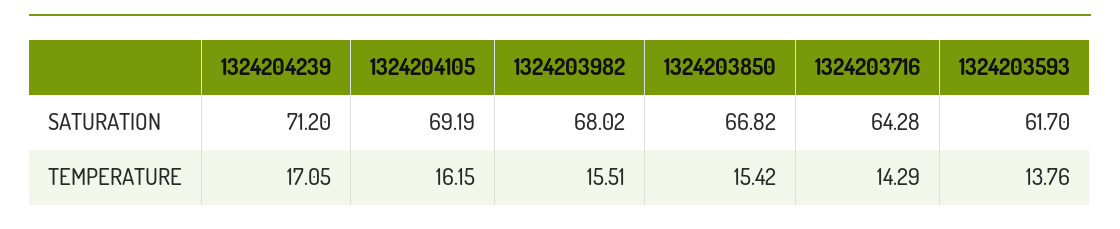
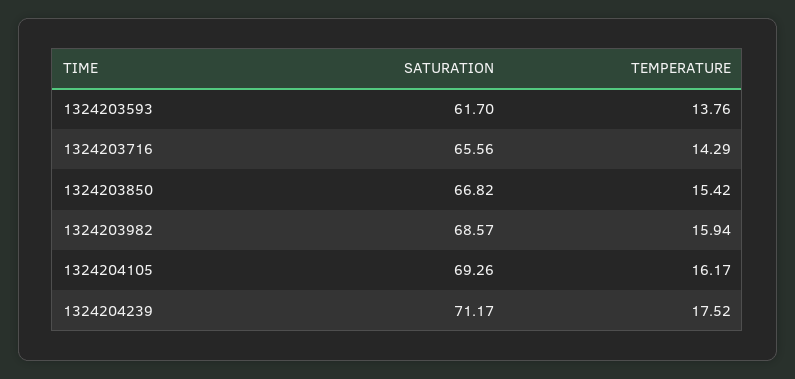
  {
    "1324204239": {
-     "SATURATION": 71.2,
+     "SATURATION": 71.17,
-     "TEMPERATURE": 17.05
+     "TEMPERATURE": 17.52
    },
    "1324204105": {
-     "SATURATION": 69.19,
+     "SATURATION": 69.26,
-     "TEMPERATURE": 16.15
+     "TEMPERATURE": 16.17
    },
    "1324203982": {
-     "SATURATION": 68.02,
+     "SATURATION": 68.57,
-     "TEMPERATURE": 15.51
+     "TEMPERATURE": 15.94
    },
    "1324203850": {
      "SATURATION": 66.82,
      "TEMPERATURE": 15.42
    },
    "1324203716": {
-     "SATURATION": 64.28,
+     "SATURATION": 65.56,
      "TEMPERATURE": 14.29
    },
    "1324203593": {
      "SATURATION": 61.7,
      "TEMPERATURE": 13.76
    }
  }

